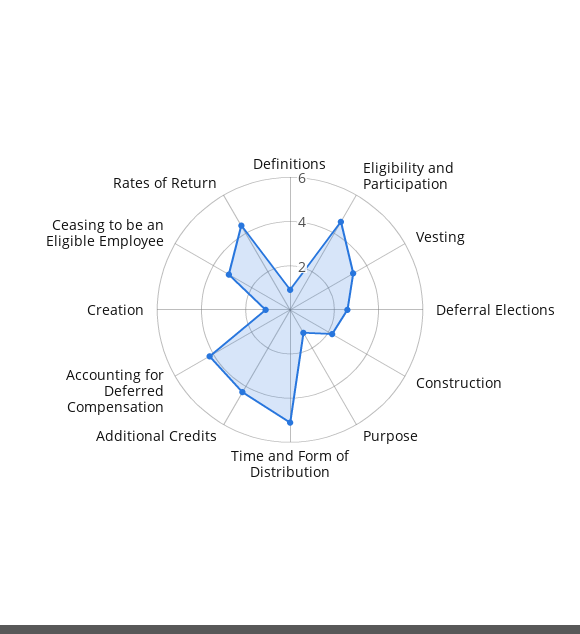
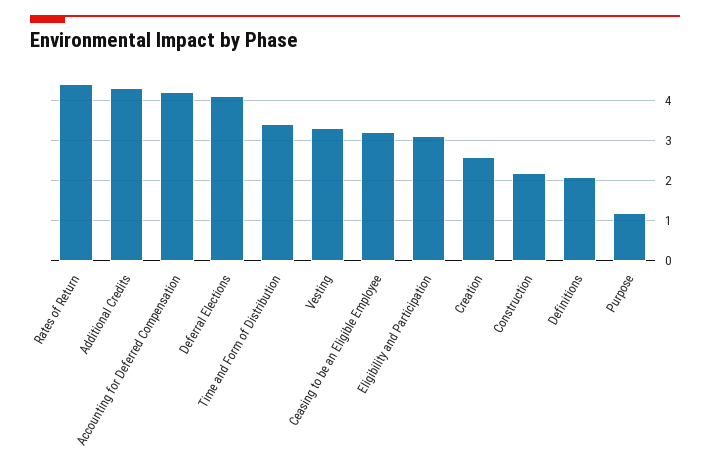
  {
-   "Definitions": 1,
+   "Definitions": 2,
-   "Eligibility and Participation": 4.5,
+   "Eligibility and Participation": 3,
    "Vesting": 3.5,
-   "Deferral Elections": 2.5,
+   "Deferral Elections": 4,
    "Construction": 2,
    "Purpose": 1,
-   "Time and Form of Distribution": 5,
+   "Time and Form of Distribution": 3.5,
    "Additional Credits": 4.5,
    "Accounting for Deferred Compensation": 4,
-   "Creation": 1,
+   "Creation": 2.5,
    "Ceasing to be an Eligible Employee": 3,
    "Rates of Return": 4.5
  }

